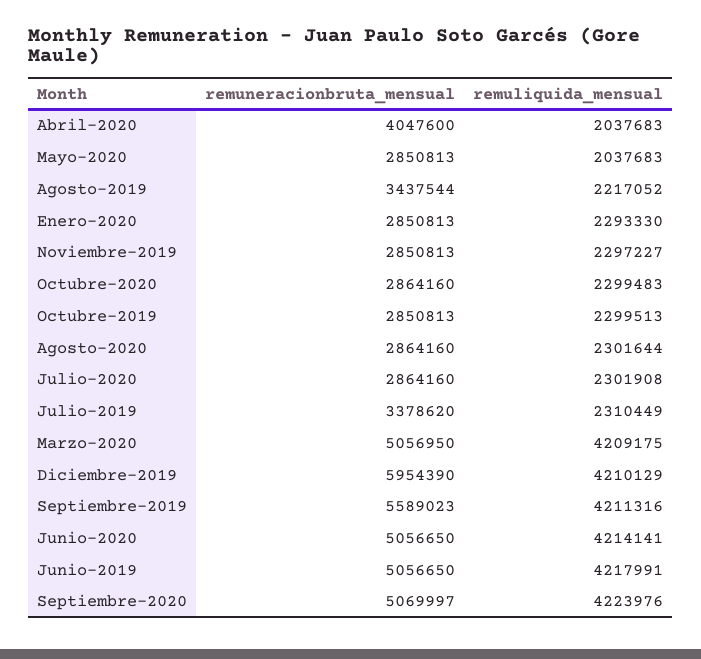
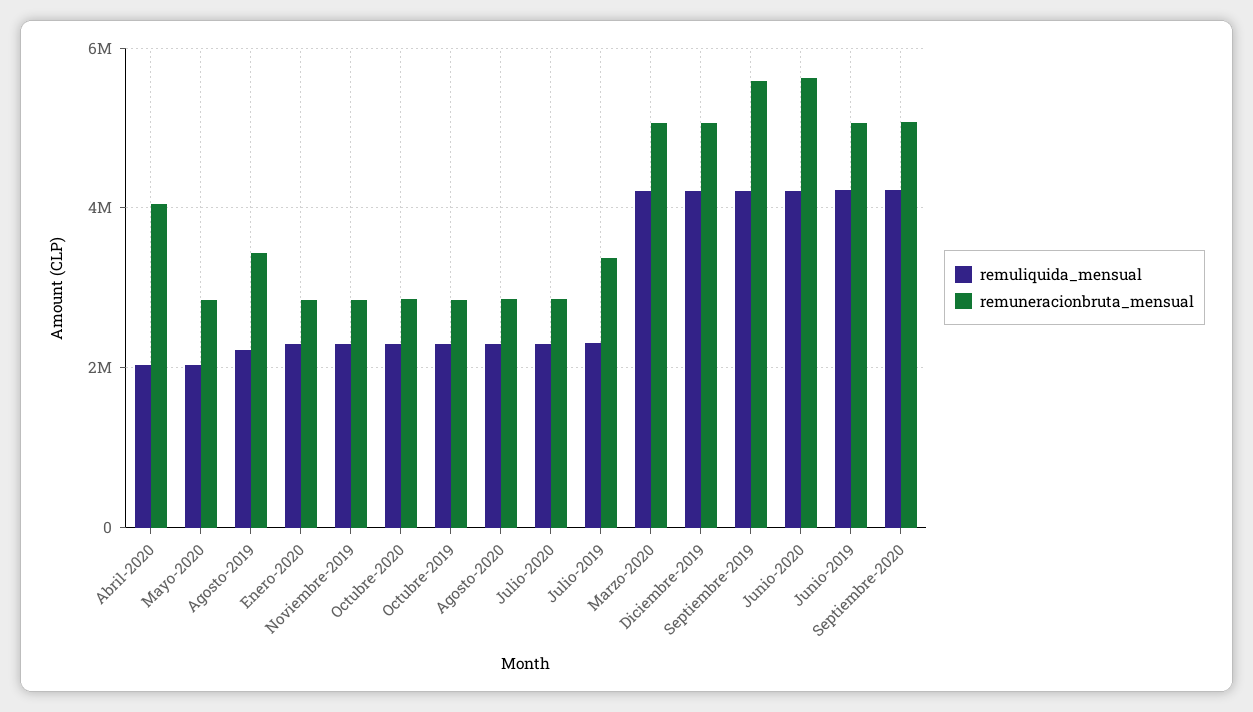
  {
    "remuneracionbruta_mensual": {
      "Abril-2020": 4047600,
      "Mayo-2020": 2850813,
      "Agosto-2019": 3437544,
      "Enero-2020": 2850813,
      "Noviembre-2019": 2850813,
      "Octubre-2020": 2864160,
      "Octubre-2019": 2850813,
      "Agosto-2020": 2864160,
      "Julio-2020": 2864160,
      "Julio-2019": 3378620,
      "Marzo-2020": 5056950,
-     "Diciembre-2019": 5954390,
+     "Diciembre-2019": 5000000,
      "Septiembre-2019": 5589023,
-     "Junio-2020": 5056650,
+     "Junio-2020": 5600000,
      "Junio-2019": 5056650,
      "Septiembre-2020": 5069997
    },
    "remuliquida_mensual": {
      "Abril-2020": 2037683,
      "Mayo-2020": 2037683,
      "Agosto-2019": 2217052,
      "Enero-2020": 2293330,
      "Noviembre-2019": 2297227,
      "Octubre-2020": 2299483,
      "Octubre-2019": 2299513,
      "Agosto-2020": 2301644,
      "Julio-2020": 2301908,
      "Julio-2019": 2310449,
      "Marzo-2020": 4209175,
      "Diciembre-2019": 4210129,
      "Septiembre-2019": 4211316,
      "Junio-2020": 4214141,
      "Junio-2019": 4217991,
      "Septiembre-2020": 4223976
    }
  }

